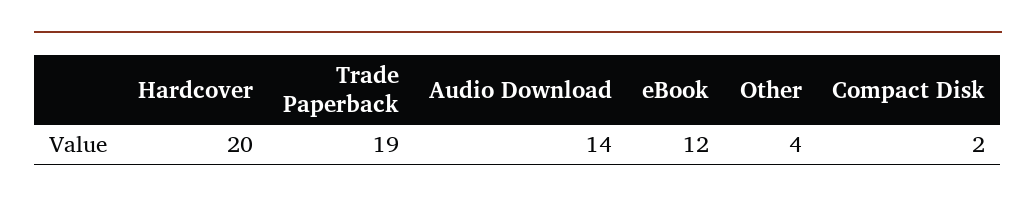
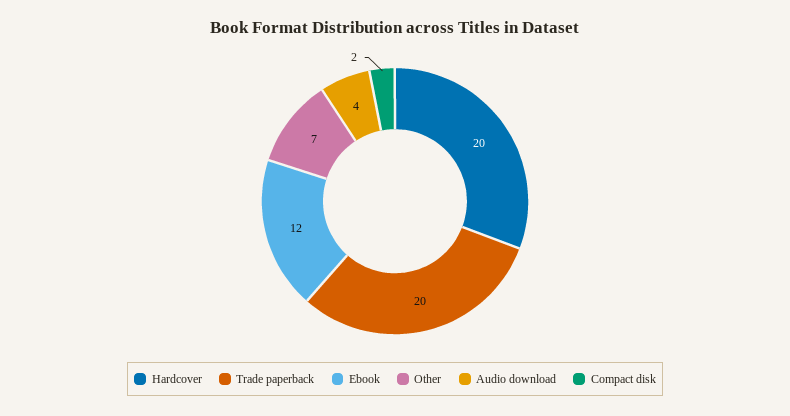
  {
    "Hardcover": 20,
-   "Trade Paperback": 19,
+   "Trade Paperback": 20,
-   "Audio Download": 14,
+   "Audio Download": 4,
    "eBook": 12,
-   "Other": 4,
+   "Other": 7,
    "Compact Disk": 2
  }

